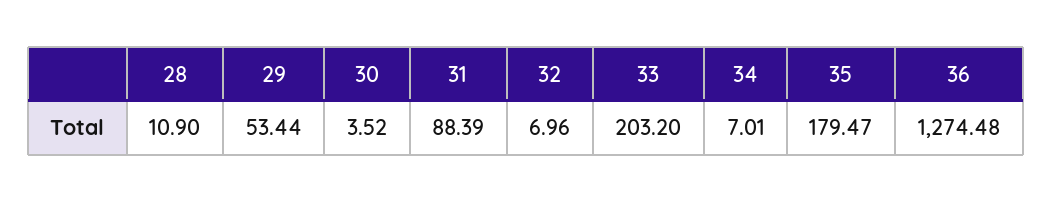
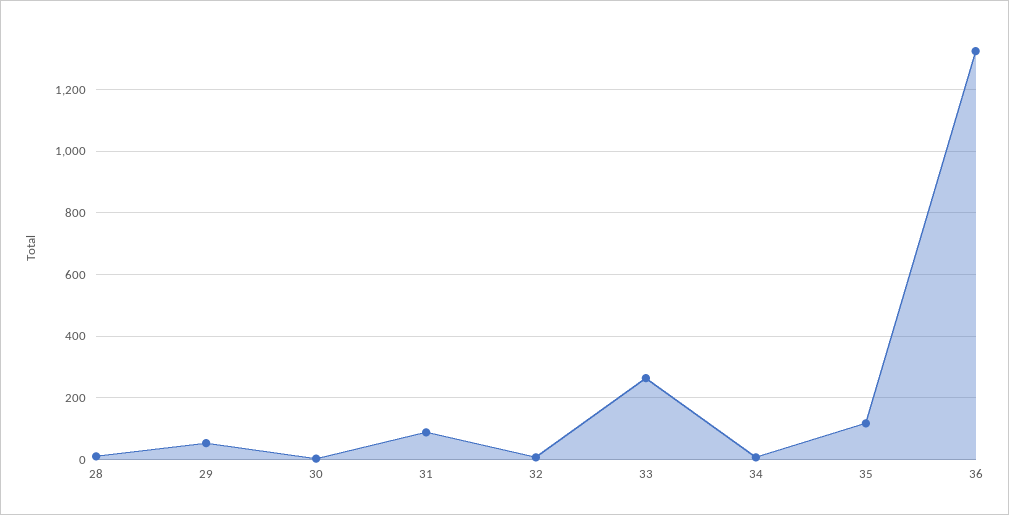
  {
    "28": 10.9,
    "29": 53.44,
    "30": 3.52,
    "31": 88.39,
    "32": 6.96,
-   "33": 203.2,
+   "33": 260,
    "34": 7.01,
-   "35": 179.47,
+   "35": 120,
-   "36": 1274.48
+   "36": 1320
  }

